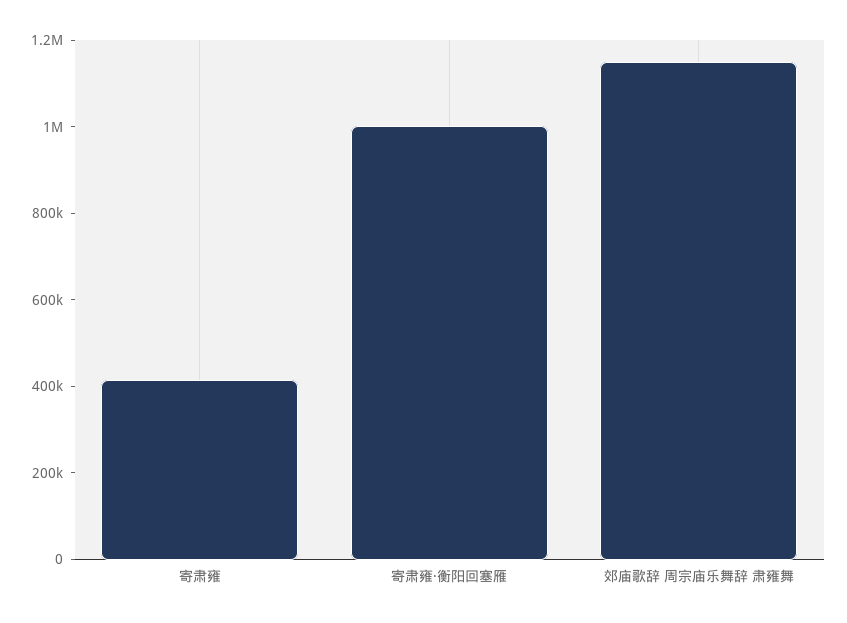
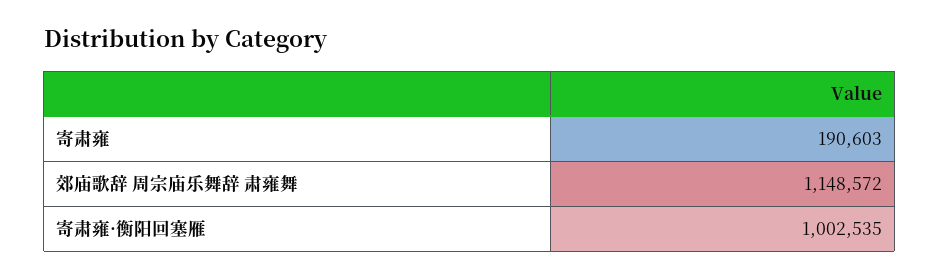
  {
-   "寄肃雍": 400000,
+   "寄肃雍": 190603,
    "寄肃雍·衡阳回塞雁": 1002535,
    "郊庙歌辞 周宗庙乐舞辞 肃雍舞": 1148572
  }

